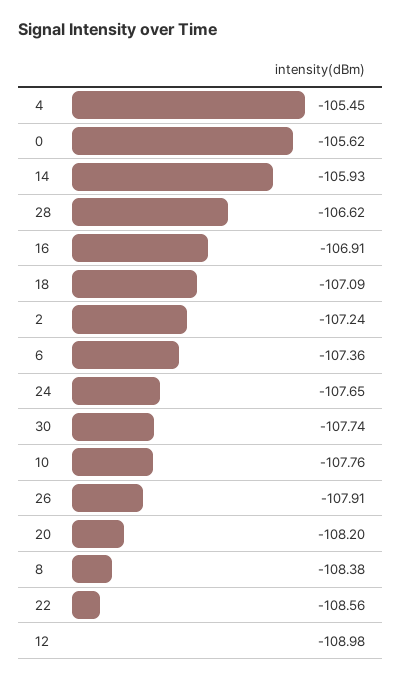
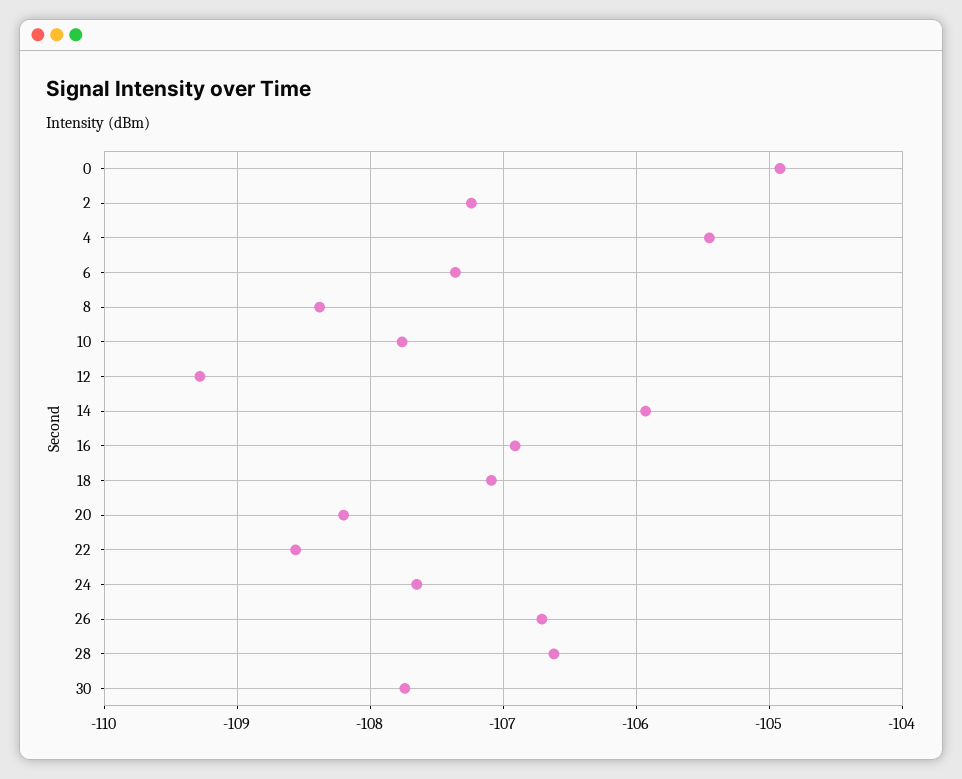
  {
    "4": -105.45,
-   "0": -105.62,
+   "0": -104.9,
    "14": -105.93,
    "28": -106.62,
    "16": -106.91,
    "18": -107.09,
    "2": -107.24,
    "6": -107.36,
    "24": -107.65,
    "30": -107.74,
    "10": -107.76,
-   "26": -107.91,
+   "26": -106.7,
    "20": -108.2,
    "8": -108.38,
    "22": -108.56,
-   "12": -108.98
+   "12": -109.3
  }

